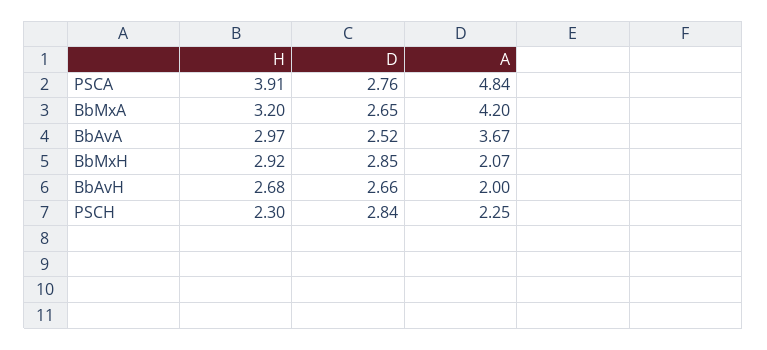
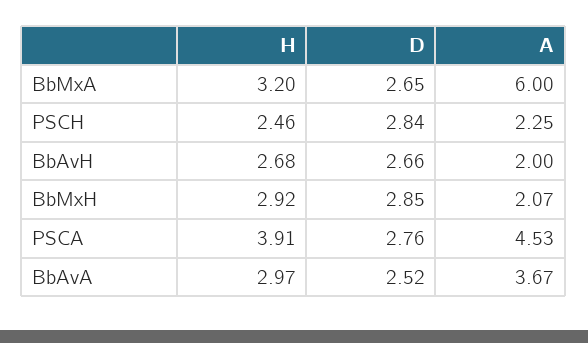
  {
    "H": {
      "PSCA": 3.91,
      "BbMxA": 3.2,
      "BbAvA": 2.97,
      "BbMxH": 2.92,
      "BbAvH": 2.68,
-     "PSCH": 2.3
+     "PSCH": 2.46
    },
    "D": {
      "PSCA": 2.76,
      "BbMxA": 2.65,
      "BbAvA": 2.52,
      "BbMxH": 2.85,
      "BbAvH": 2.66,
      "PSCH": 2.84
    },
    "A": {
-     "PSCA": 4.84,
+     "PSCA": 4.53,
-     "BbMxA": 4.2,
+     "BbMxA": 6,
      "BbAvA": 3.67,
      "BbMxH": 2.07,
      "BbAvH": 2,
      "PSCH": 2.25
    }
  }

